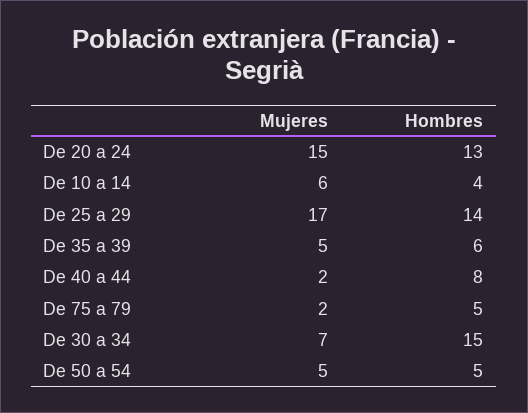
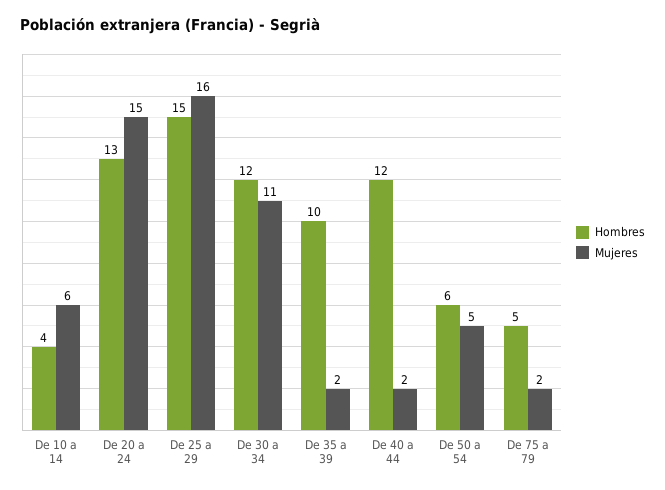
  {
    "Mujeres": {
      "De 20 a 24": 15,
      "De 10 a 14": 6,
-     "De 25 a 29": 17,
+     "De 25 a 29": 16,
-     "De 35 a 39": 5,
+     "De 35 a 39": 2,
      "De 40 a 44": 2,
      "De 75 a 79": 2,
-     "De 30 a 34": 7,
+     "De 30 a 34": 11,
      "De 50 a 54": 5
    },
    "Hombres": {
      "De 20 a 24": 13,
      "De 10 a 14": 4,
-     "De 25 a 29": 14,
+     "De 25 a 29": 15,
-     "De 35 a 39": 6,
+     "De 35 a 39": 10,
-     "De 40 a 44": 8,
+     "De 40 a 44": 12,
      "De 75 a 79": 5,
-     "De 30 a 34": 15,
+     "De 30 a 34": 12,
-     "De 50 a 54": 5
+     "De 50 a 54": 6
    }
  }

